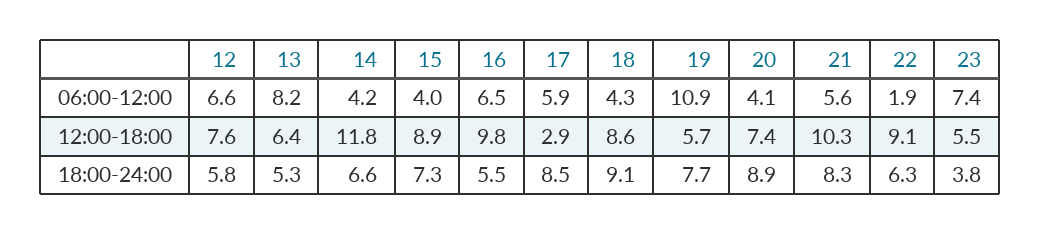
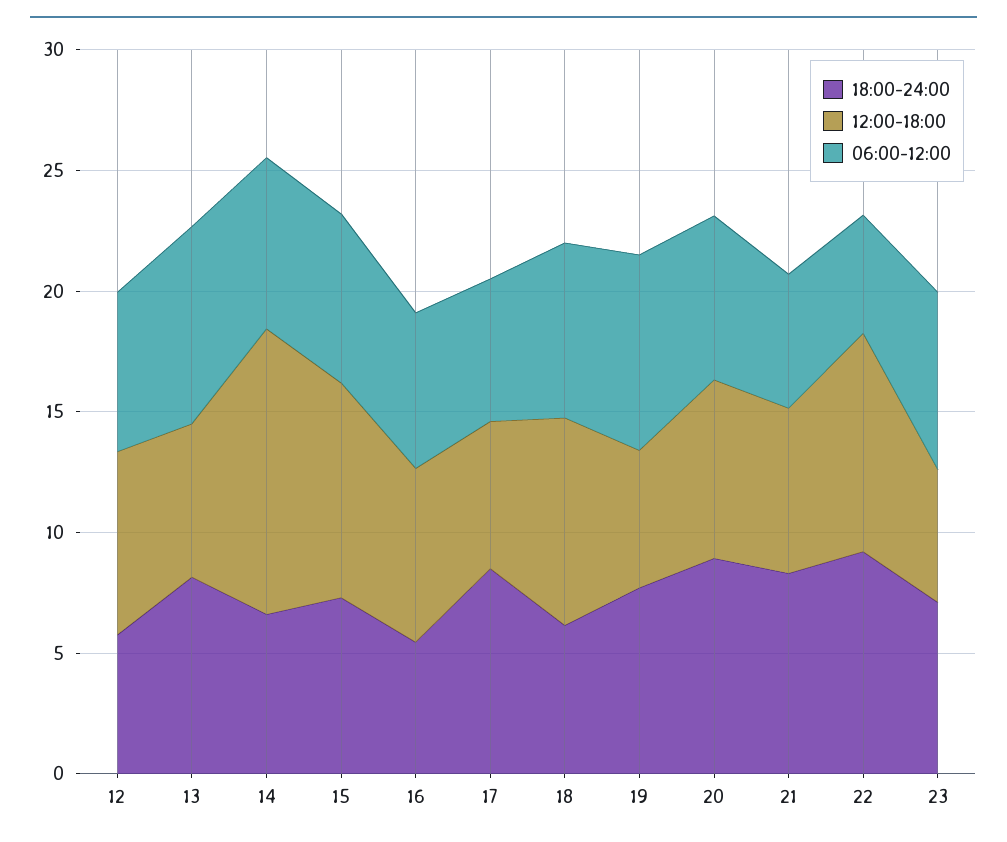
  {
    "06:00-12:00": {
      "12": 6.6,
      "13": 8.2,
-     "14": 4.2,
+     "14": 7,
-     "15": 4,
+     "15": 7,
      "16": 6.5,
      "17": 5.9,
-     "18": 4.3,
+     "18": 7,
-     "19": 10.9,
+     "19": 8,
-     "20": 4.1,
+     "20": 7,
      "21": 5.6,
-     "22": 1.9,
+     "22": 5,
      "23": 7.4
    },
    "12:00-18:00": {
      "12": 7.6,
      "13": 6.4,
      "14": 11.8,
      "15": 8.9,
-     "16": 9.8,
+     "16": 7,
-     "17": 2.9,
+     "17": 6,
      "18": 8.6,
      "19": 5.7,
      "20": 7.4,
-     "21": 10.3,
+     "21": 7,
      "22": 9.1,
      "23": 5.5
    },
    "18:00-24:00": {
      "12": 5.8,
-     "13": 5.3,
+     "13": 8,
      "14": 6.6,
      "15": 7.3,
      "16": 5.5,
      "17": 8.5,
-     "18": 9.1,
+     "18": 6,
      "19": 7.7,
      "20": 8.9,
      "21": 8.3,
-     "22": 6.3,
+     "22": 9,
-     "23": 3.8
+     "23": 7
    }
  }

